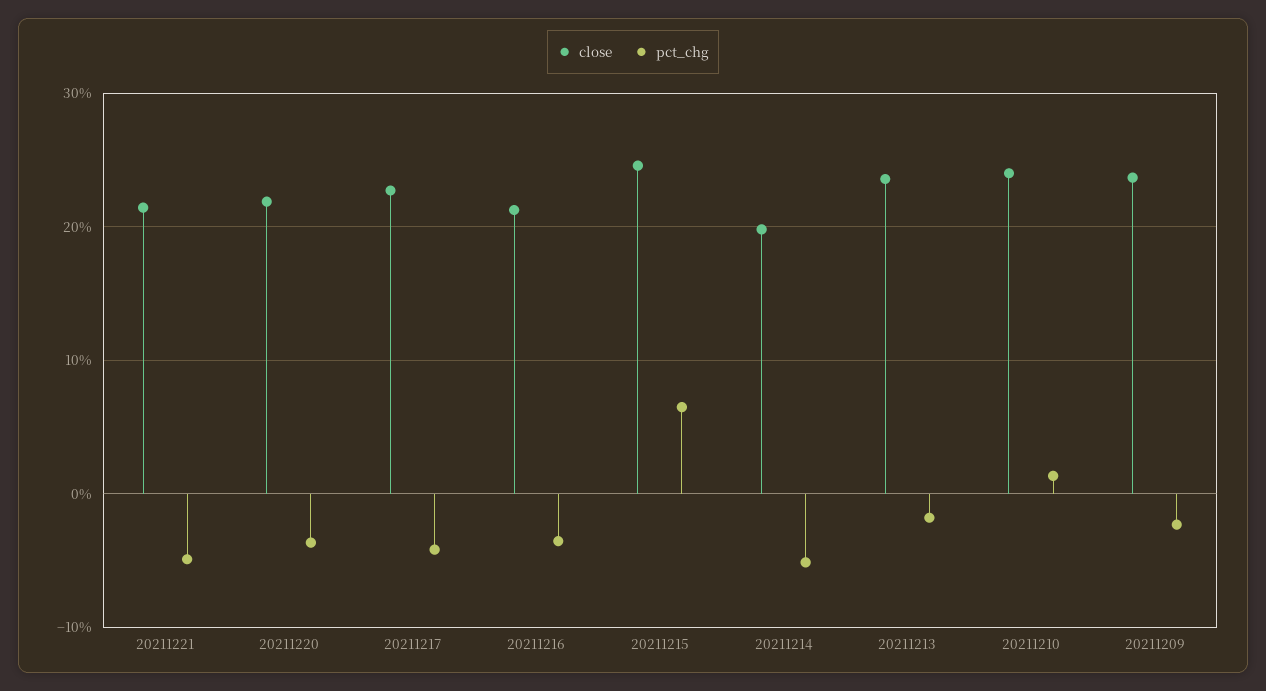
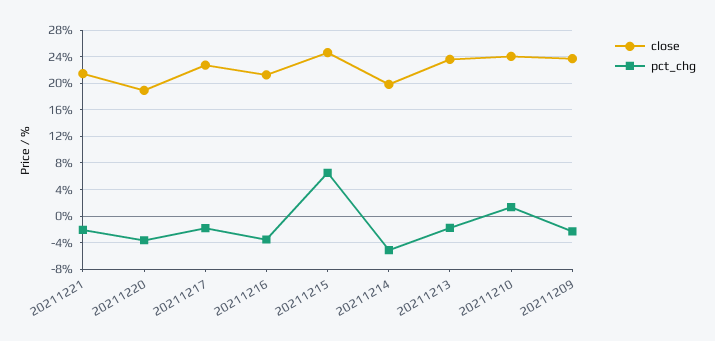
  {
    "close": {
      "20211221": 21,
-     "20211220": 22,
+     "20211220": 19,
      "20211217": 23,
      "20211216": 21,
      "20211215": 25,
      "20211214": 20,
      "20211213": 24,
      "20211210": 24,
      "20211209": 24
    },
    "pct_chg": {
-     "20211221": -5,
+     "20211221": -2,
      "20211220": -4,
-     "20211217": -4,
+     "20211217": -2,
      "20211216": -4,
      "20211215": 6,
      "20211214": -5,
      "20211213": -2,
      "20211210": 1,
      "20211209": -2
    }
  }

